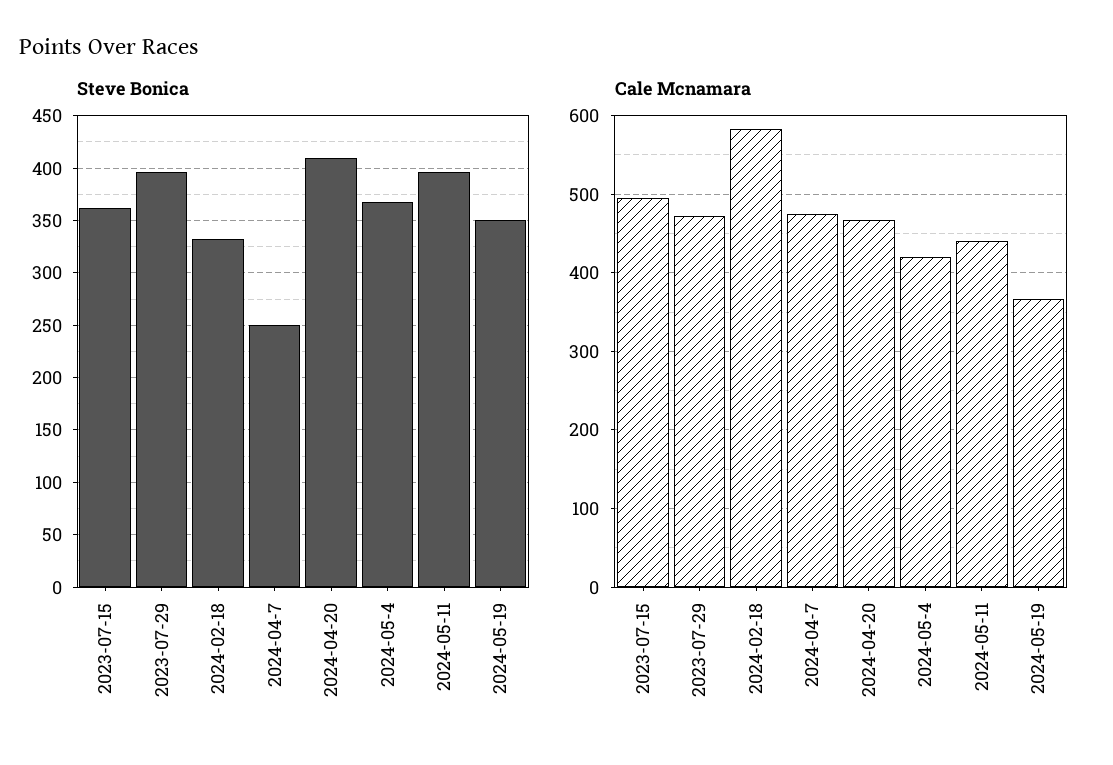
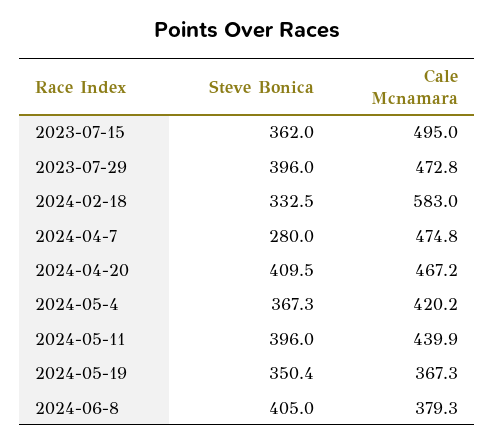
  {
    "Steve Bonica": {
      "2023-07-15": 362,
      "2023-07-29": 396,
      "2024-02-18": 332.5,
-     "2024-04-7": 250,
+     "2024-04-7": 280,
      "2024-04-20": 409.5,
      "2024-05-4": 367.3,
      "2024-05-11": 396,
-     "2024-05-19": 350.4
+     "2024-05-19": 350.4,
+     "2024-06-8": 405
    },
    "Cale Mcnamara": {
      "2023-07-15": 495,
      "2023-07-29": 472.8,
      "2024-02-18": 583,
      "2024-04-7": 474.8,
      "2024-04-20": 467.2,
      "2024-05-4": 420.2,
      "2024-05-11": 439.9,
-     "2024-05-19": 367.3
+     "2024-05-19": 367.3,
+     "2024-06-8": 379.3
    }
  }

